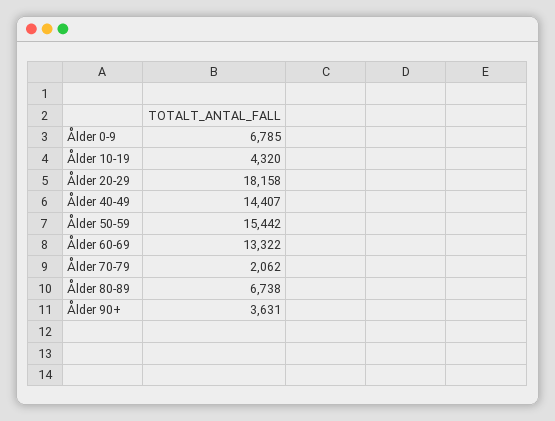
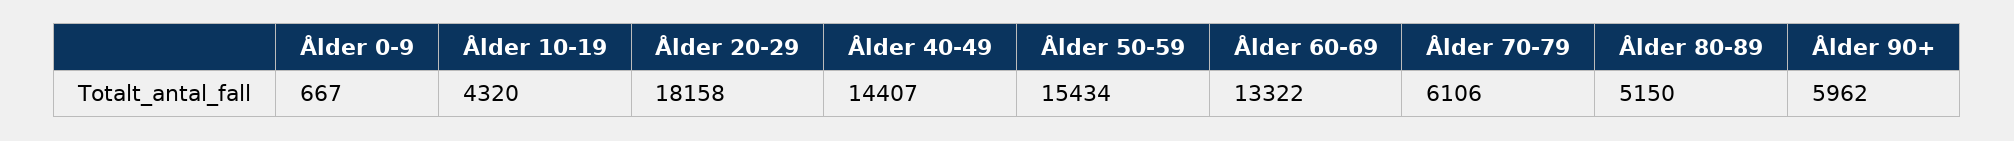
  {
-   "Ålder 0-9": 6785,
+   "Ålder 0-9": 667,
    "Ålder 10-19": 4320,
    "Ålder 20-29": 18158,
    "Ålder 40-49": 14407,
-   "Ålder 50-59": 15442,
+   "Ålder 50-59": 15434,
    "Ålder 60-69": 13322,
-   "Ålder 70-79": 2062,
+   "Ålder 70-79": 6106,
-   "Ålder 80-89": 6738,
+   "Ålder 80-89": 5150,
-   "Ålder 90+": 3631
+   "Ålder 90+": 5962
  }

